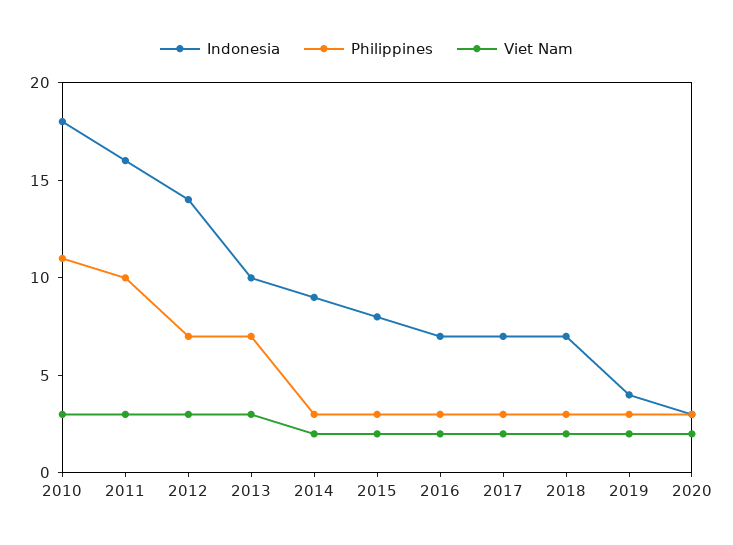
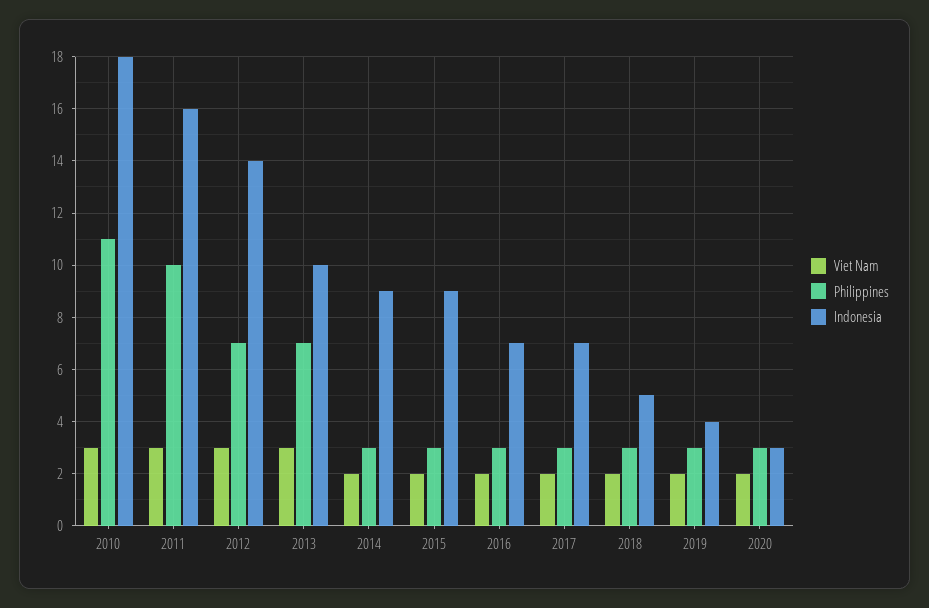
  {
    "Indonesia": {
      "2010": 18,
      "2011": 16,
      "2012": 14,
      "2013": 10,
      "2014": 9,
-     "2015": 8,
+     "2015": 9,
      "2016": 7,
      "2017": 7,
-     "2018": 7,
+     "2018": 5,
      "2019": 4,
      "2020": 3
    },
    "Philippines": {
      "2010": 11,
      "2011": 10,
      "2012": 7,
      "2013": 7,
      "2014": 3,
      "2015": 3,
      "2016": 3,
      "2017": 3,
      "2018": 3,
      "2019": 3,
      "2020": 3
    },
    "Viet Nam": {
      "2010": 3,
      "2011": 3,
      "2012": 3,
      "2013": 3,
      "2014": 2,
      "2015": 2,
      "2016": 2,
      "2017": 2,
      "2018": 2,
      "2019": 2,
      "2020": 2
    }
  }

